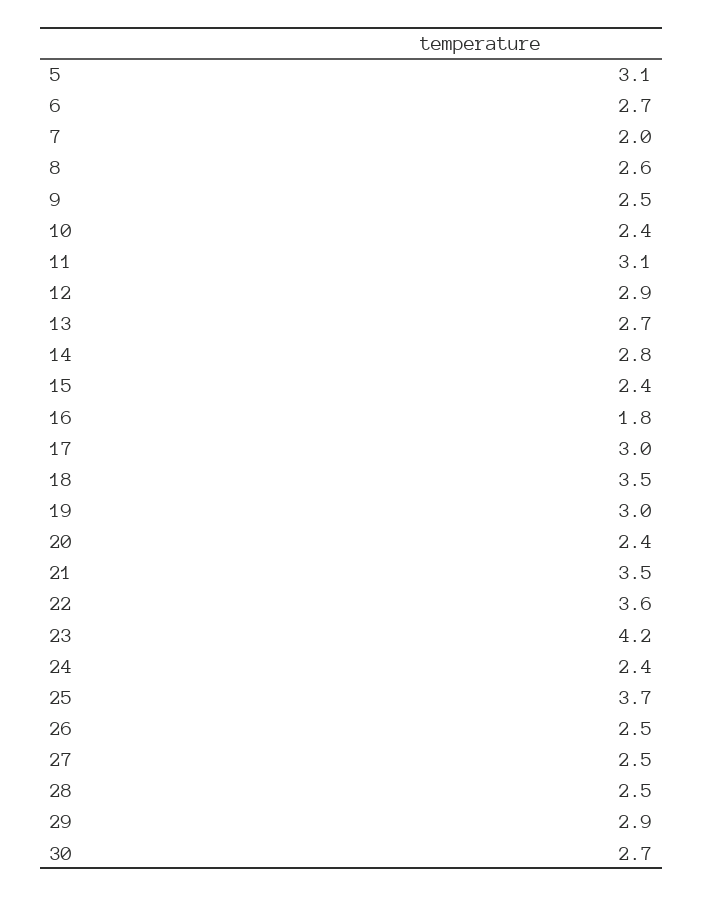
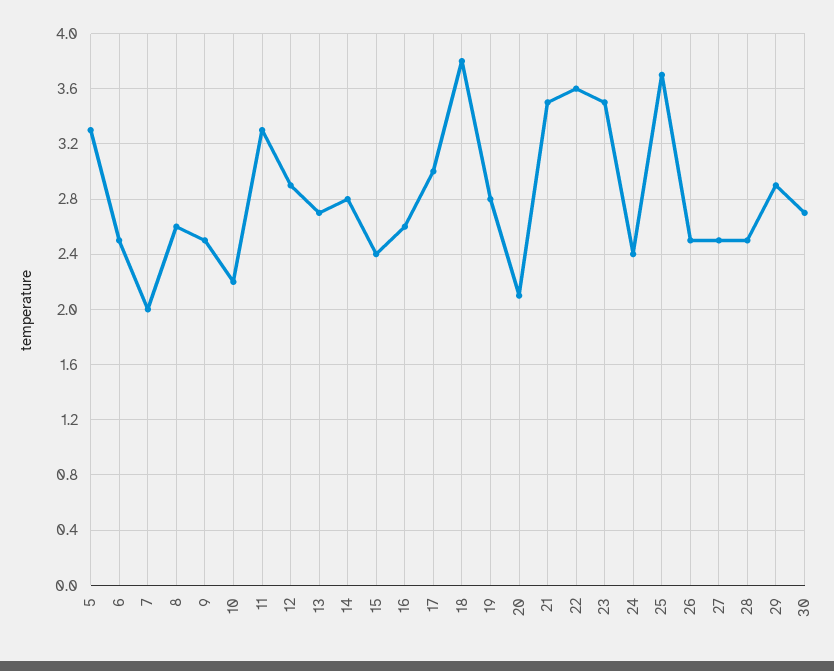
  {
-   "5": 3.1,
+   "5": 3.3,
-   "6": 2.7,
+   "6": 2.5,
    "7": 2,
    "8": 2.6,
    "9": 2.5,
-   "10": 2.4,
+   "10": 2.2,
-   "11": 3.1,
+   "11": 3.3,
    "12": 2.9,
    "13": 2.7,
    "14": 2.8,
    "15": 2.4,
-   "16": 1.8,
+   "16": 2.6,
    "17": 3,
-   "18": 3.5,
+   "18": 3.8,
-   "19": 3,
+   "19": 2.8,
-   "20": 2.4,
+   "20": 2.1,
    "21": 3.5,
    "22": 3.6,
-   "23": 4.2,
+   "23": 3.5,
    "24": 2.4,
    "25": 3.7,
    "26": 2.5,
    "27": 2.5,
    "28": 2.5,
    "29": 2.9,
    "30": 2.7
  }

